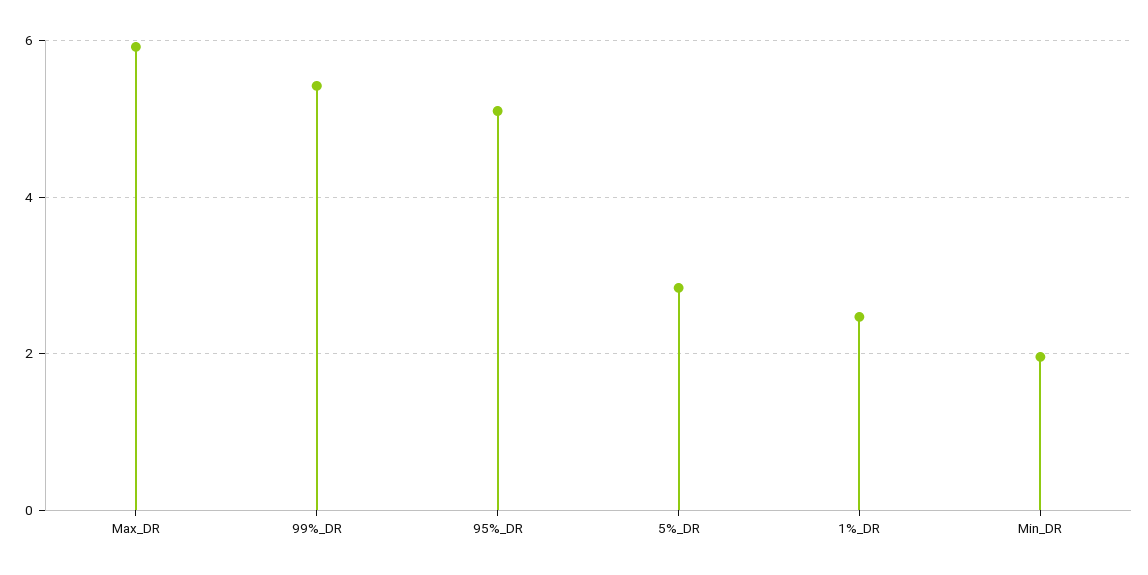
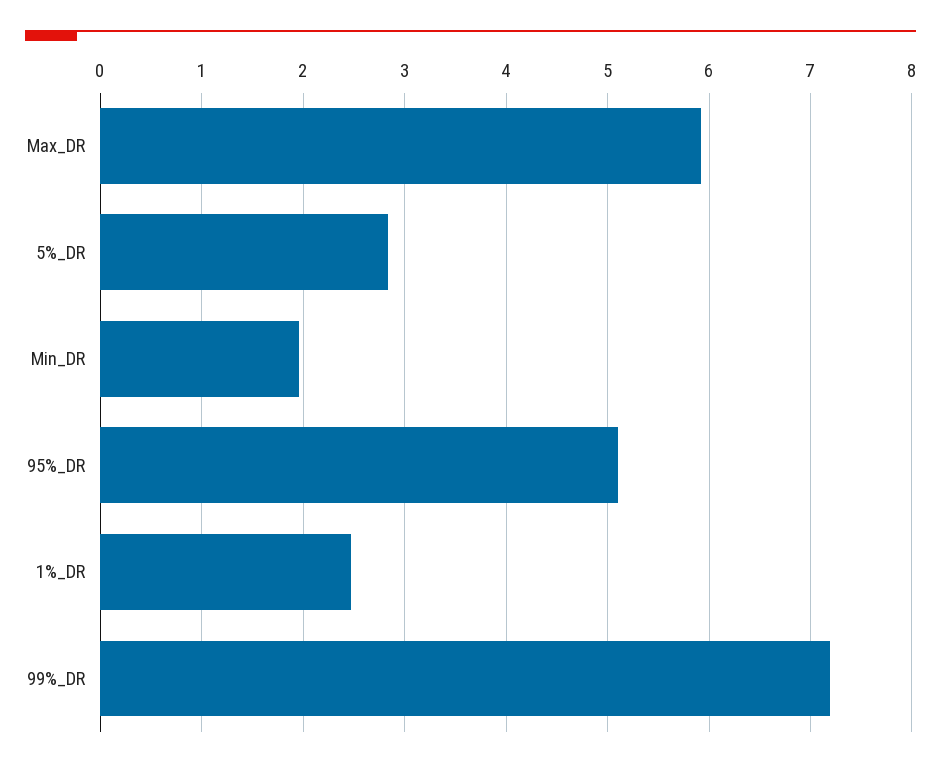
  {
    "Max_DR": 5.9,
-   "99%_DR": 5.4,
+   "99%_DR": 7.2,
    "95%_DR": 5.1,
    "5%_DR": 2.8,
    "1%_DR": 2.5,
    "Min_DR": 2
  }

